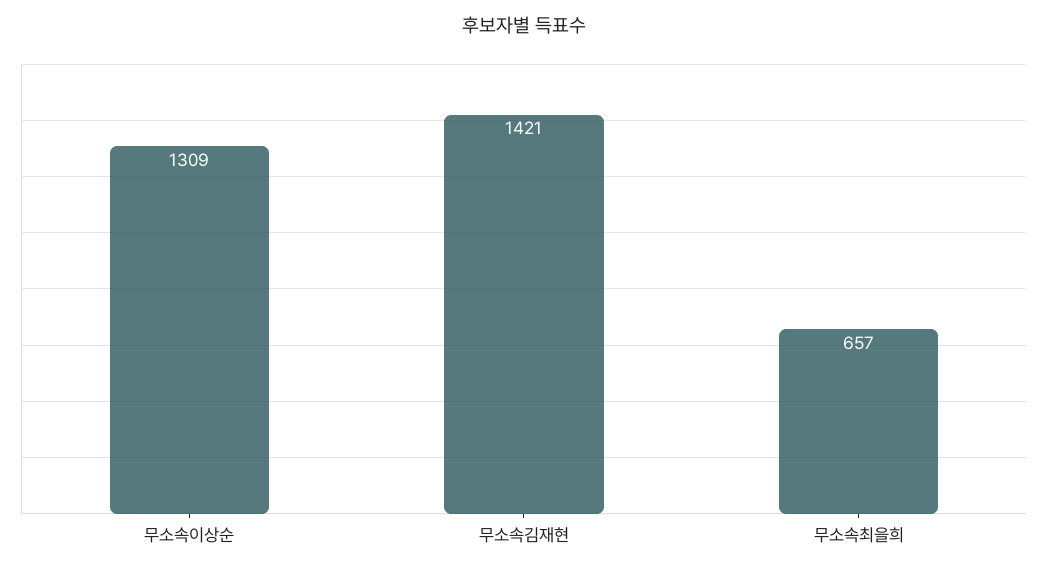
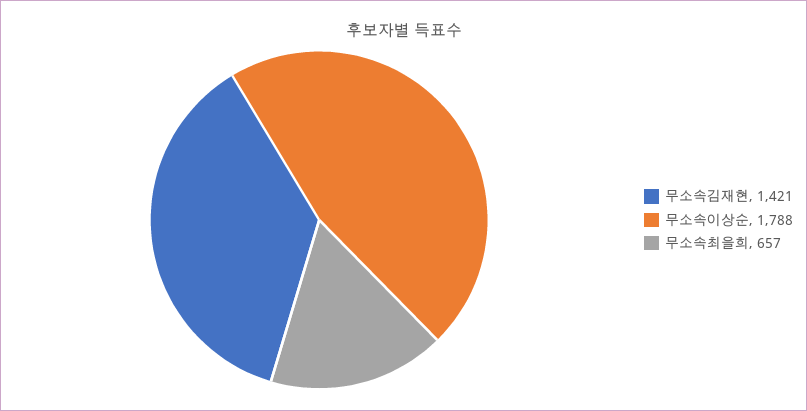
  {
-   "무소속이상순": 1309,
+   "무소속이상순": 1788,
    "무소속김재현": 1421,
    "무소속최을희": 657
  }

